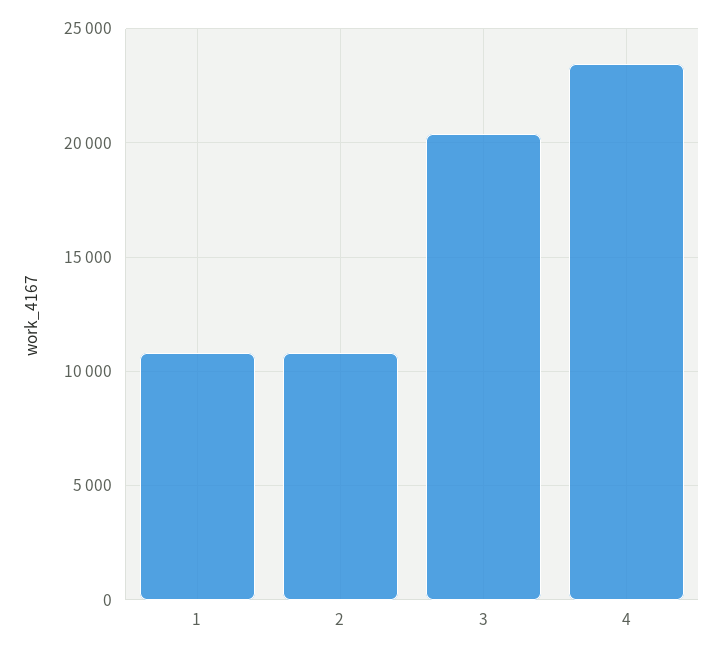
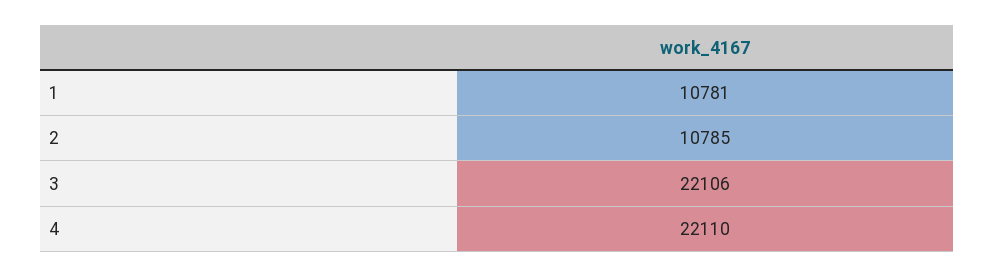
  {
    "1": 10781,
    "2": 10785,
-   "3": 20500,
+   "3": 22106,
-   "4": 23500
+   "4": 22110
  }

